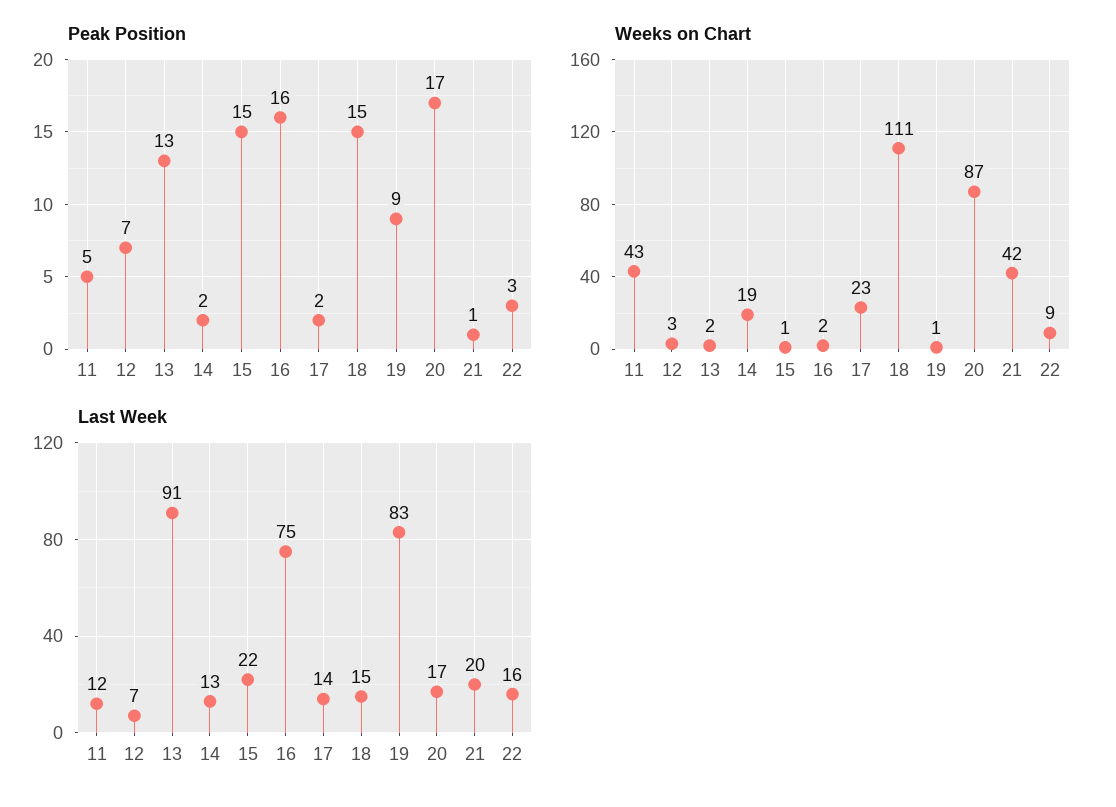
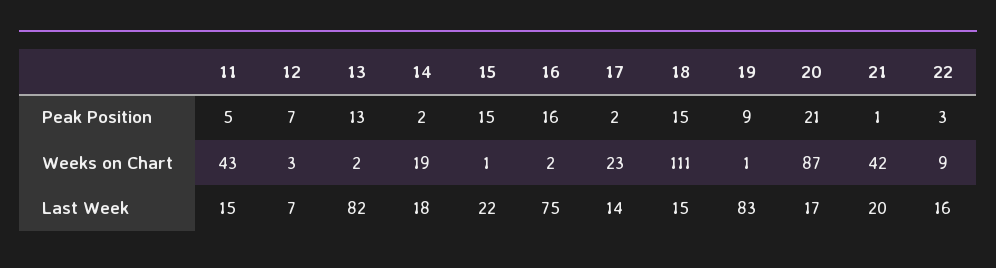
  {
    "Peak Position": {
      "11": 5,
      "12": 7,
      "13": 13,
      "14": 2,
      "15": 15,
      "16": 16,
      "17": 2,
      "18": 15,
      "19": 9,
-     "20": 17,
+     "20": 21,
      "21": 1,
      "22": 3
    },
    "Weeks on Chart": {
      "11": 43,
      "12": 3,
      "13": 2,
      "14": 19,
      "15": 1,
      "16": 2,
      "17": 23,
      "18": 111,
      "19": 1,
      "20": 87,
      "21": 42,
      "22": 9
    },
    "Last Week": {
-     "11": 12,
+     "11": 15,
      "12": 7,
-     "13": 91,
+     "13": 82,
-     "14": 13,
+     "14": 18,
      "15": 22,
      "16": 75,
      "17": 14,
      "18": 15,
      "19": 83,
      "20": 17,
      "21": 20,
      "22": 16
    }
  }

